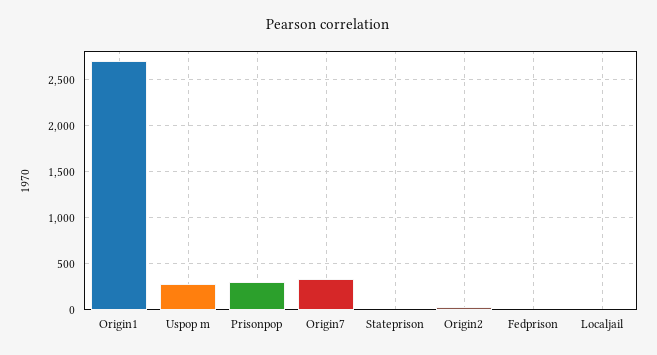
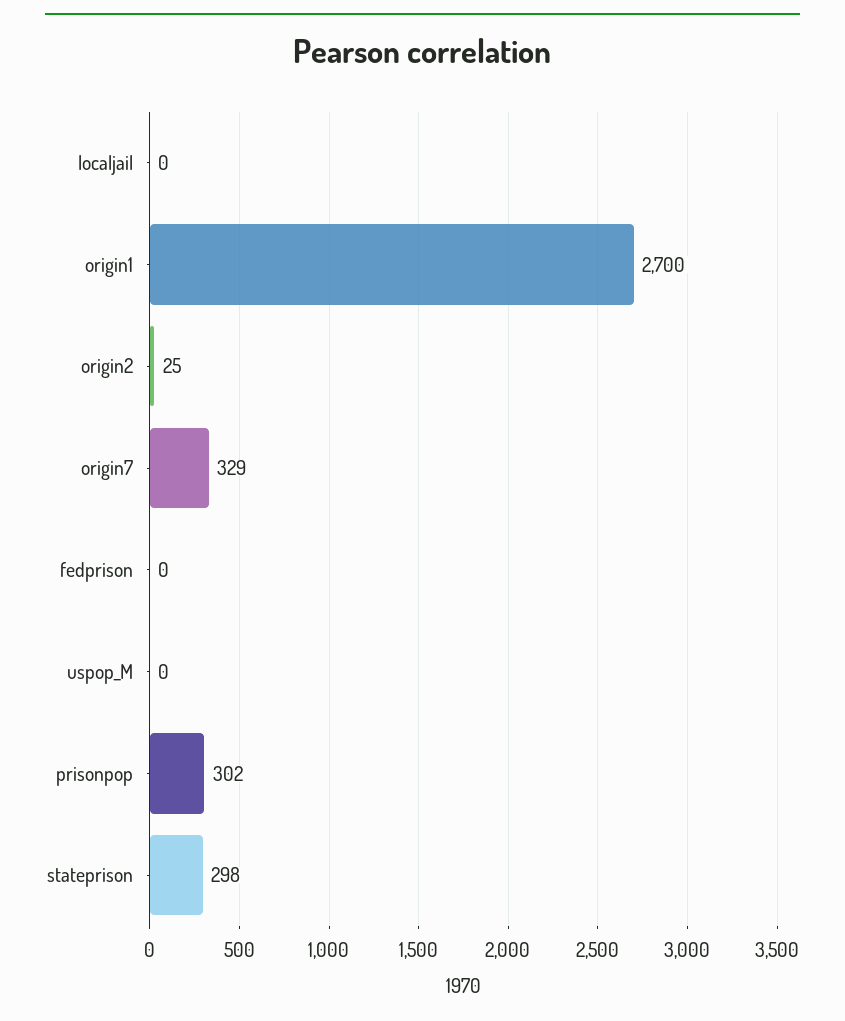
  {
    "Origin1": 2700,
-   "Uspop m": 300,
+   "Uspop m": 0,
    "Prisonpop": 302,
    "Origin7": 329,
-   "Stateprison": 0,
+   "Stateprison": 298,
    "Origin2": 25,
    "Fedprison": 0,
    "Localjail": 0
  }

